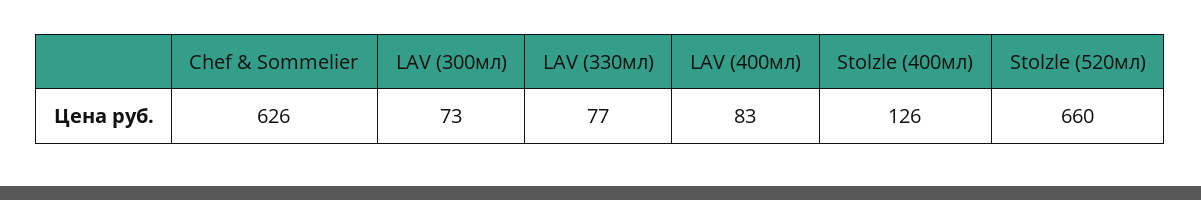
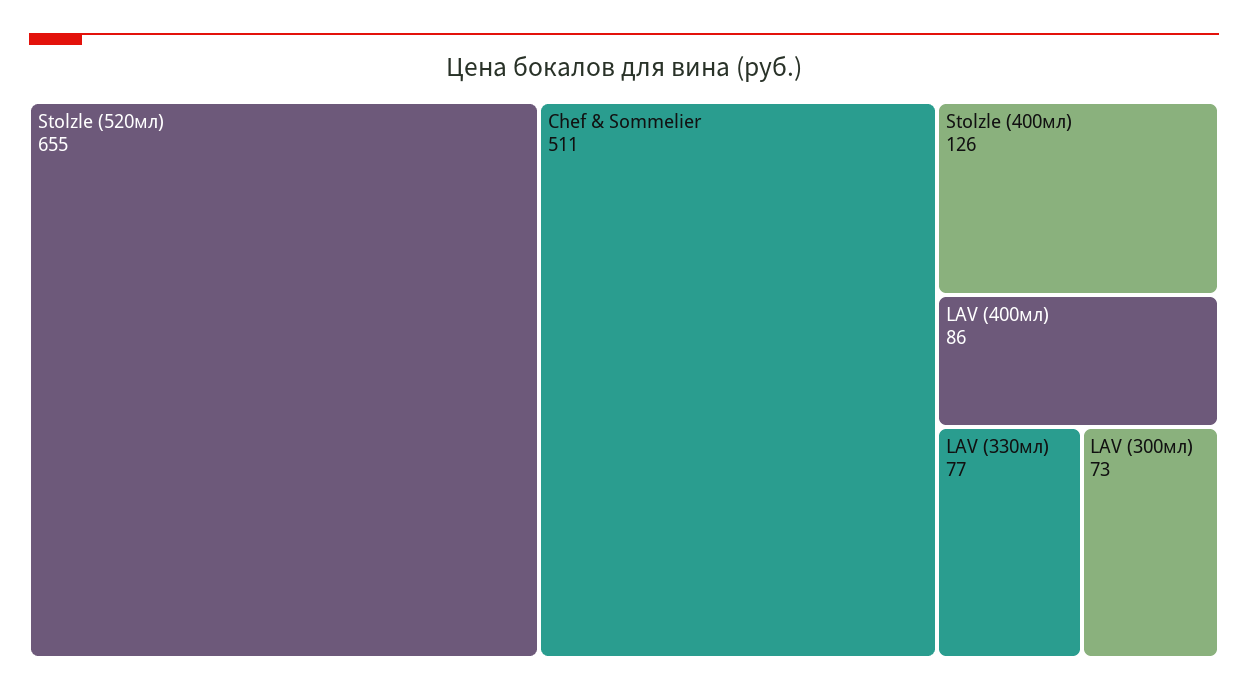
  {
-   "Chef & Sommelier": 626,
+   "Chef & Sommelier": 511,
    "LAV (300мл)": 73,
    "LAV (330мл)": 77,
-   "LAV (400мл)": 83,
+   "LAV (400мл)": 86,
    "Stolzle (400мл)": 126,
-   "Stolzle (520мл)": 660
+   "Stolzle (520мл)": 655
  }

